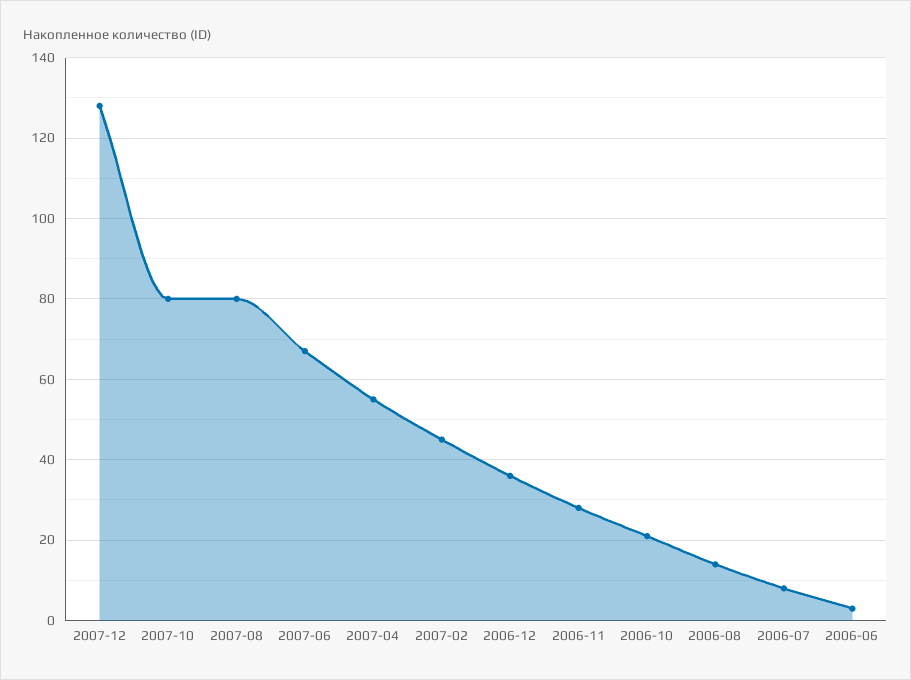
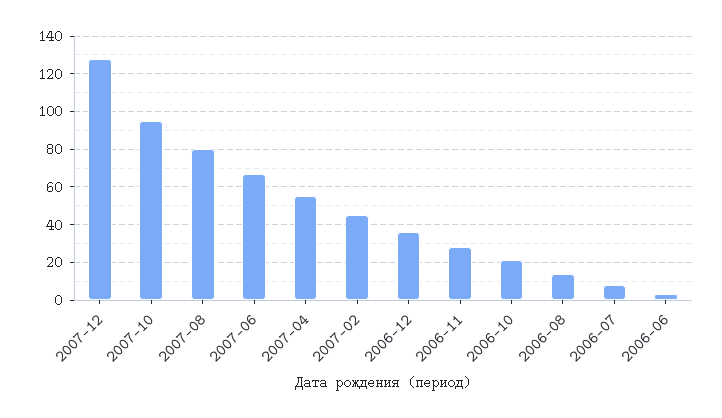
  {
    "2007-12": 130,
-   "2007-10": 80,
+   "2007-10": 95,
    "2007-08": 80,
    "2007-06": 65,
    "2007-04": 55,
    "2007-02": 45,
    "2006-12": 35,
    "2006-11": 30,
    "2006-10": 20,
    "2006-08": 15,
    "2006-07": 10,
    "2006-06": 5
  }

